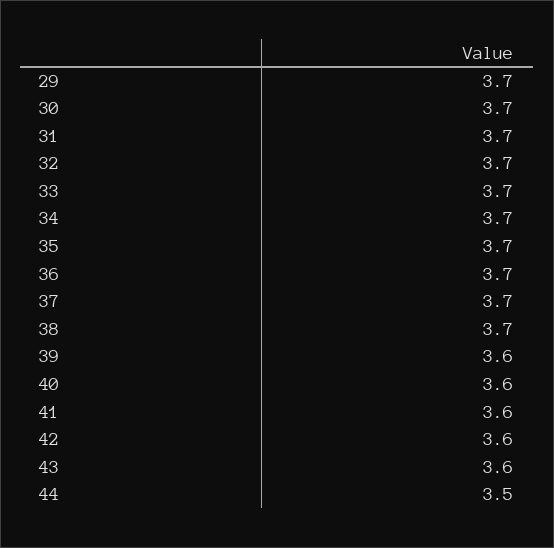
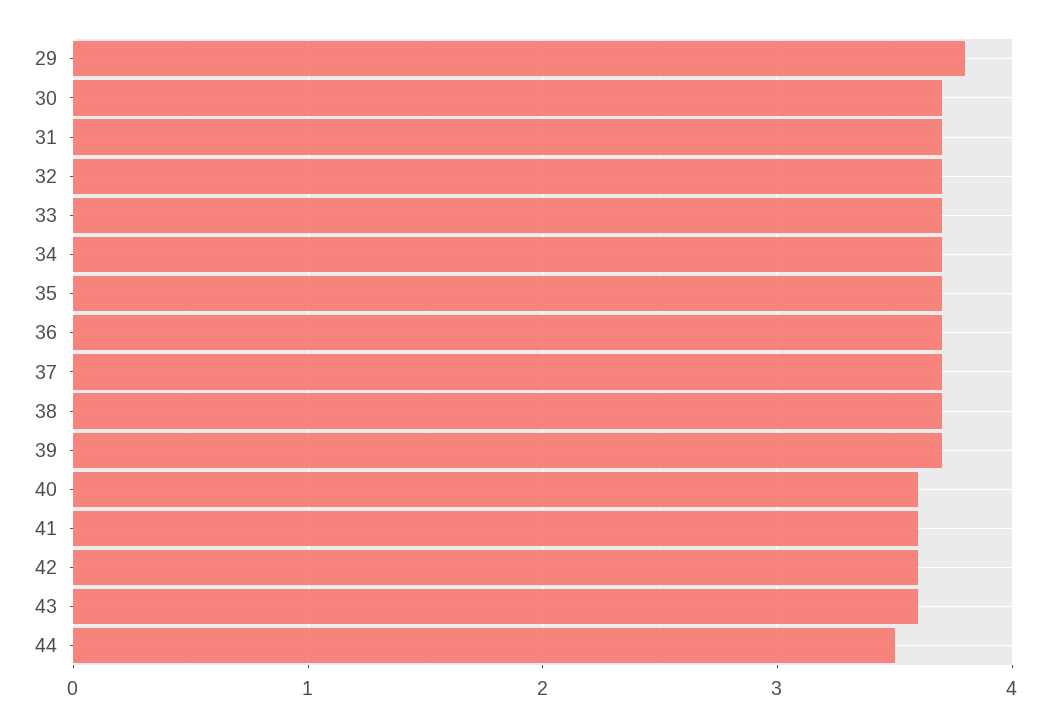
  {
-   "29": 3.7,
+   "29": 3.8,
    "30": 3.7,
    "31": 3.7,
    "32": 3.7,
    "33": 3.7,
    "34": 3.7,
    "35": 3.7,
    "36": 3.7,
    "37": 3.7,
    "38": 3.7,
-   "39": 3.6,
+   "39": 3.7,
    "40": 3.6,
    "41": 3.6,
    "42": 3.6,
    "43": 3.6,
    "44": 3.5
  }

